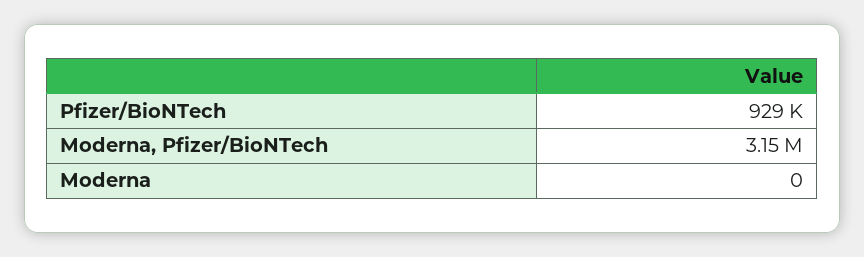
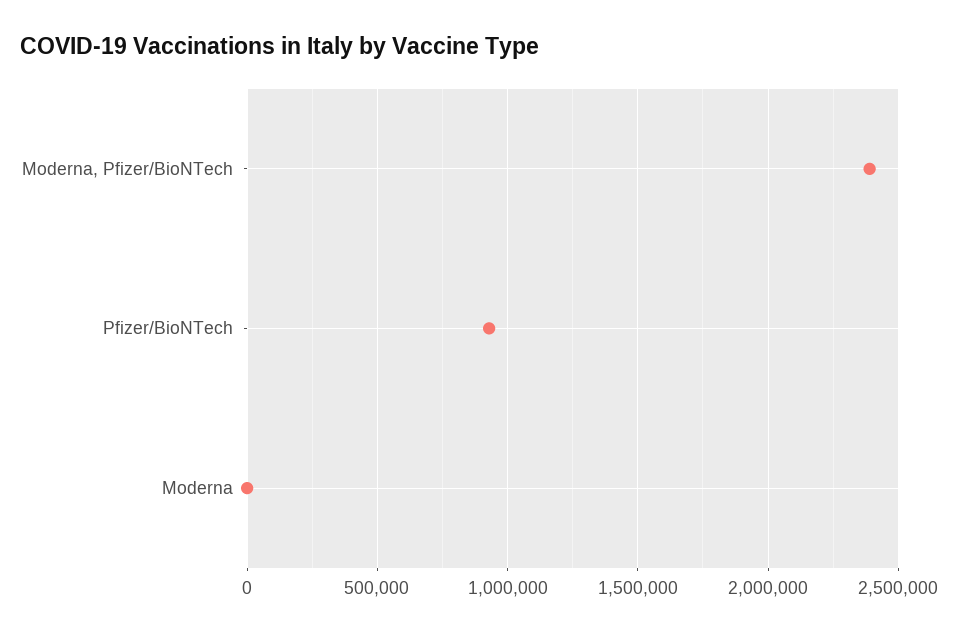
  {
    "Pfizer/BioNTech": 929000,
-   "Moderna, Pfizer/BioNTech": 3150000,
+   "Moderna, Pfizer/BioNTech": 2400000,
    "Moderna": 0
  }

